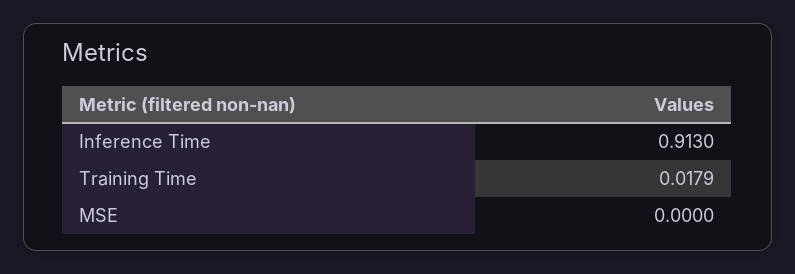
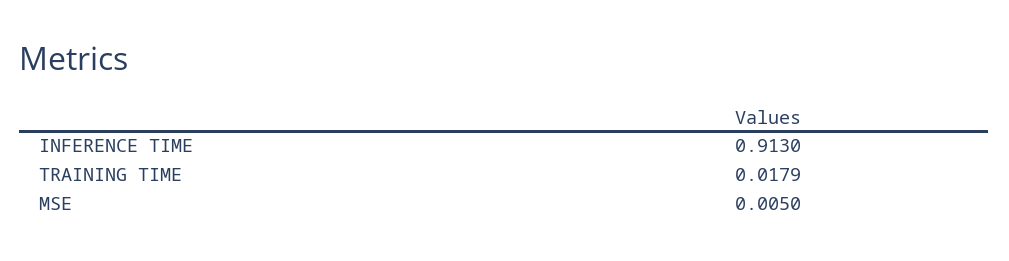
  {
    "Inference Time": 0.913,
    "Training Time": 0.0179,
-   "MSE": 0
+   "MSE": 0.005
  }

